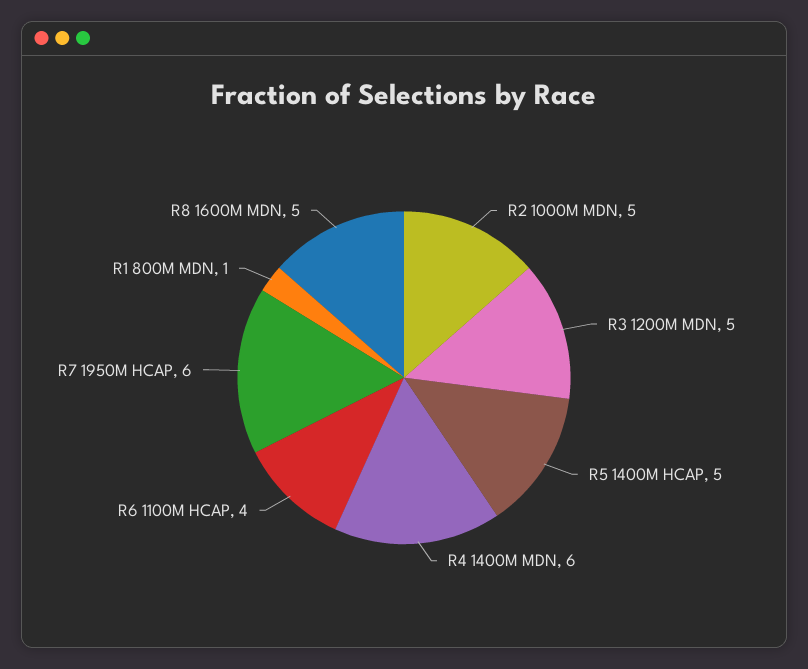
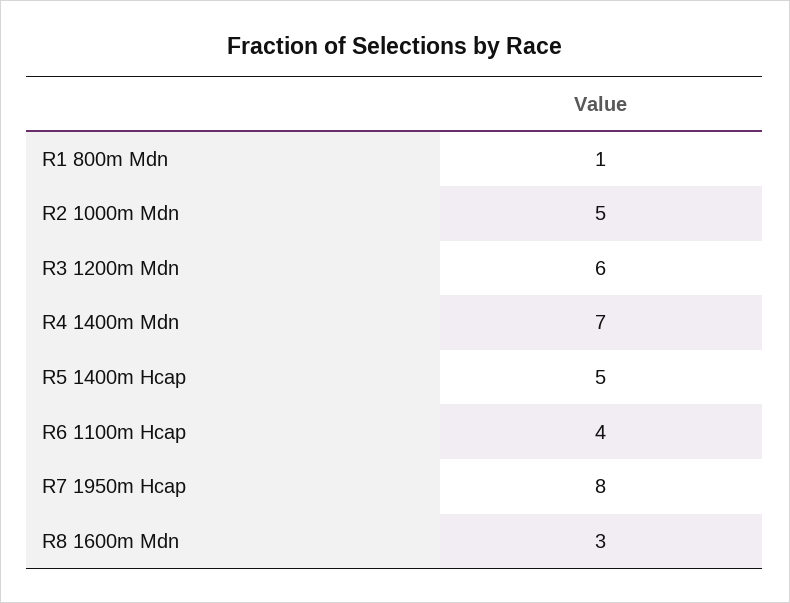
  {
    "R2 1000M MDN": 5,
-   "R3 1200M MDN": 5,
+   "R3 1200M MDN": 6,
    "R5 1400M HCAP": 5,
-   "R4 1400M MDN": 6,
+   "R4 1400M MDN": 7,
    "R6 1100M HCAP": 4,
-   "R7 1950M HCAP": 6,
+   "R7 1950M HCAP": 8,
    "R1 800M MDN": 1,
-   "R8 1600M MDN": 5
+   "R8 1600M MDN": 3
  }

